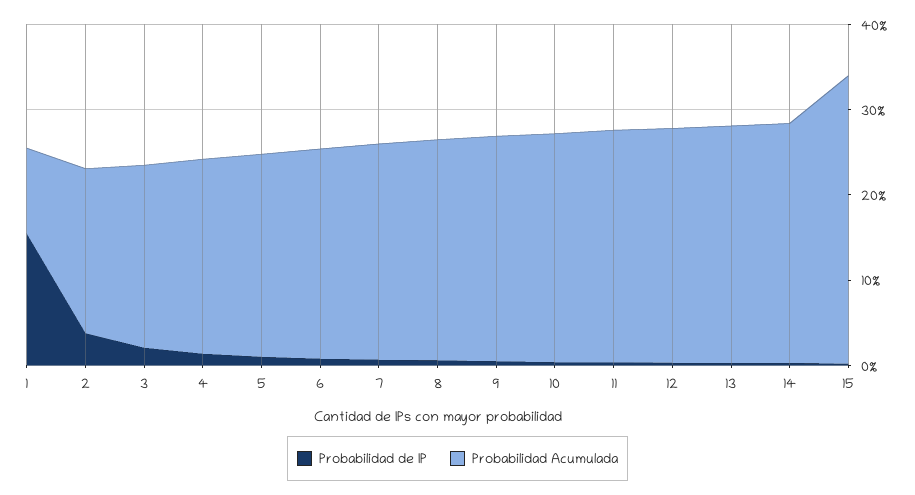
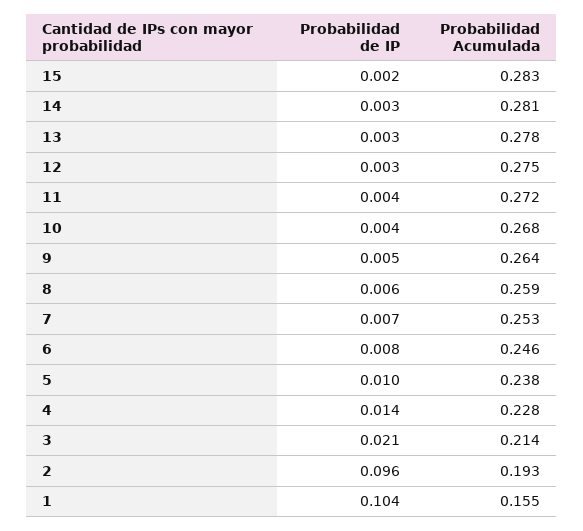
  {
    "Probabilidad de IP": {
-     "1": 0.16,
+     "1": 0.104,
-     "2": 0.04,
+     "2": 0.096,
      "3": 0.021,
      "4": 0.014,
      "5": 0.01,
      "6": 0.008,
      "7": 0.007,
      "8": 0.006,
      "9": 0.005,
      "10": 0.004,
      "11": 0.004,
      "12": 0.003,
      "13": 0.003,
      "14": 0.003,
      "15": 0.002
    },
    "Probabilidad Acumulada": {
-     "1": 0.1,
+     "1": 0.155,
      "2": 0.193,
      "3": 0.214,
      "4": 0.228,
      "5": 0.238,
      "6": 0.246,
      "7": 0.253,
      "8": 0.259,
      "9": 0.264,
      "10": 0.268,
      "11": 0.272,
      "12": 0.275,
      "13": 0.278,
      "14": 0.281,
-     "15": 0.34
+     "15": 0.283
    }
  }

